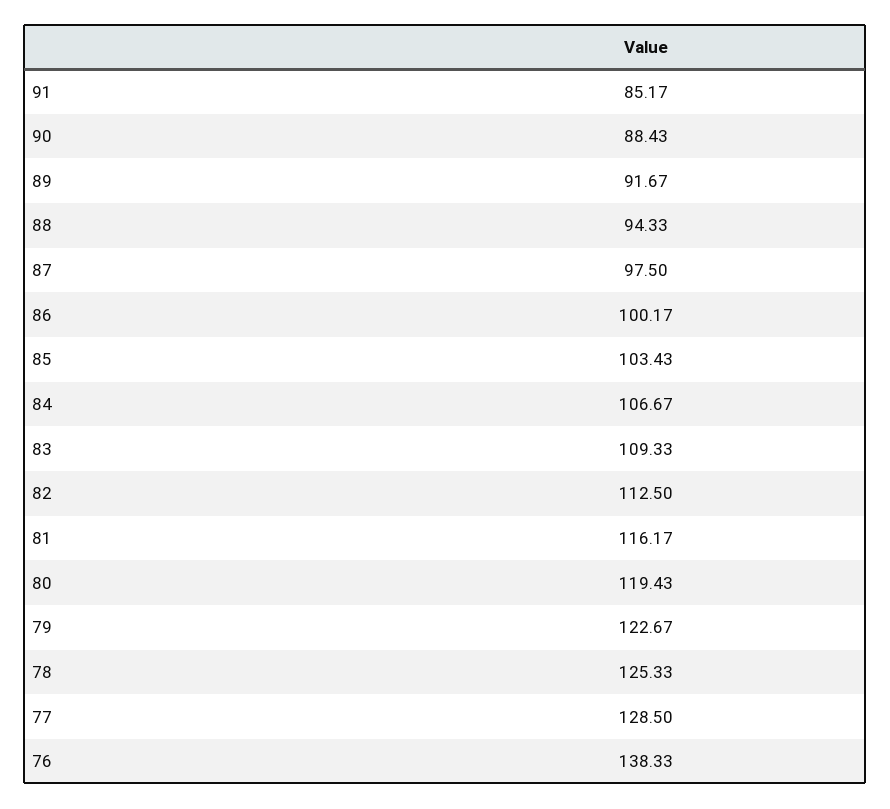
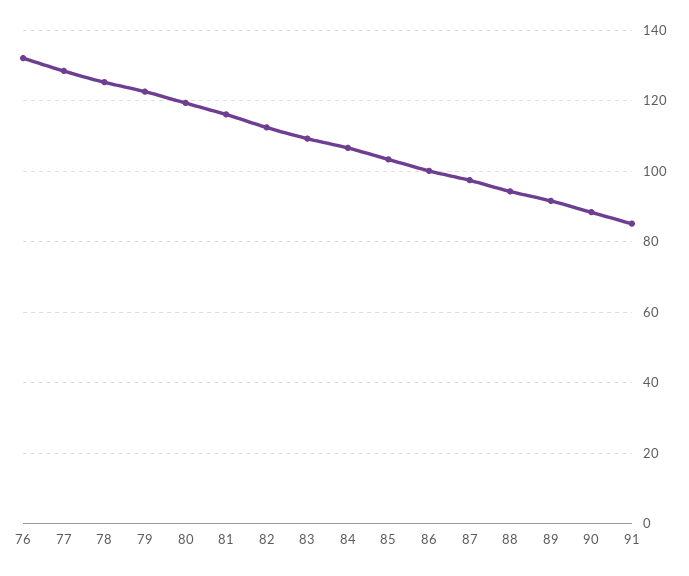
  {
    "91": 85.17,
    "90": 88.43,
    "89": 91.67,
    "88": 94.33,
    "87": 97.5,
    "86": 100.17,
    "85": 103.43,
    "84": 106.67,
    "83": 109.33,
    "82": 112.5,
    "81": 116.17,
    "80": 119.43,
    "79": 122.67,
    "78": 125.33,
    "77": 128.5,
-   "76": 138.33
+   "76": 132
  }

